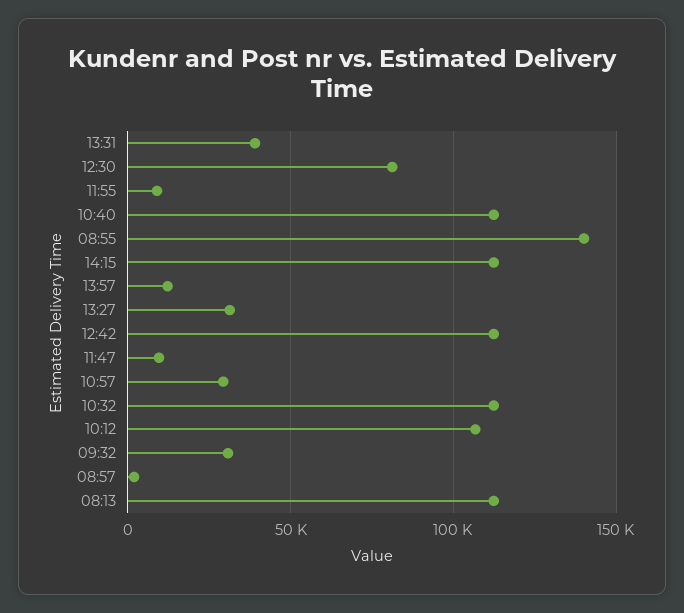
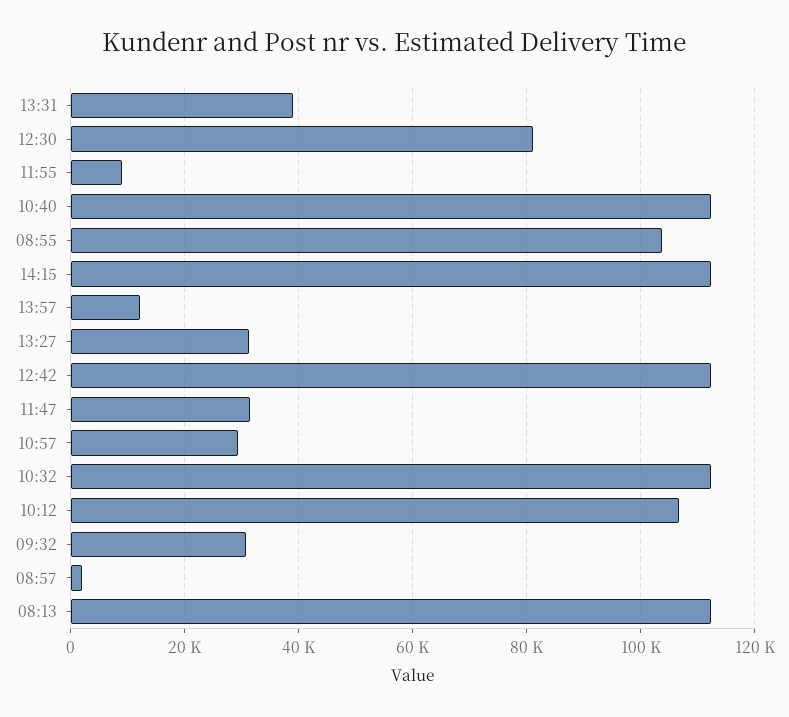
  {
    "13:31": 40000,
    "12:30": 82000,
    "11:55": 8000,
    "10:40": 112000,
-   "08:55": 140000,
+   "08:55": 104000,
    "14:15": 112000,
    "13:57": 12000,
    "13:27": 32000,
    "12:42": 112000,
-   "11:47": 10000,
+   "11:47": 32000,
    "10:57": 30000,
    "10:32": 112000,
    "10:12": 106000,
    "09:32": 30000,
    "08:57": 2000,
    "08:13": 112000
  }

